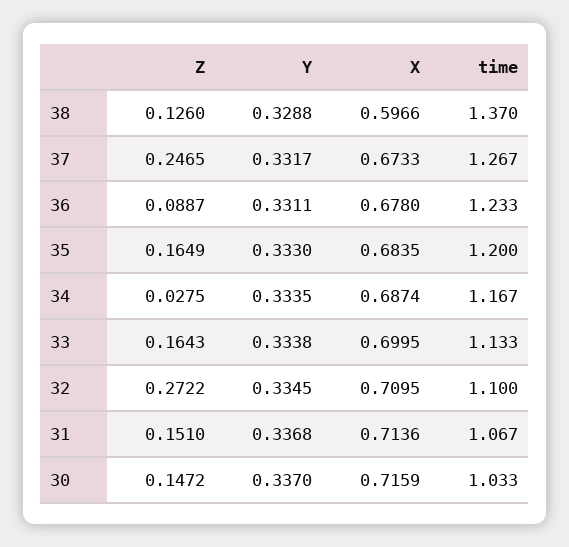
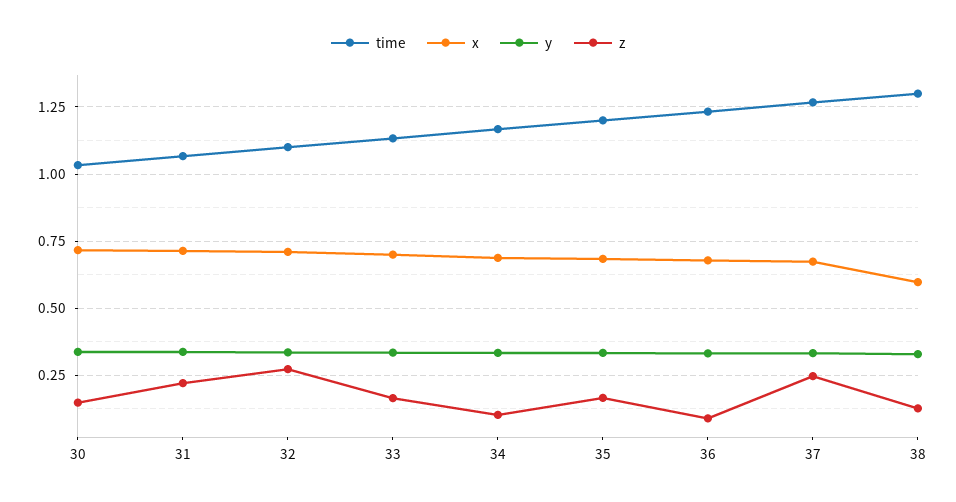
  {
    "Z": {
      "38": 0.126,
      "37": 0.2465,
      "36": 0.0887,
      "35": 0.1649,
-     "34": 0.0275,
+     "34": 0.1,
      "33": 0.1643,
      "32": 0.2722,
-     "31": 0.151,
+     "31": 0.225,
      "30": 0.1472
    },
    "Y": {
      "38": 0.3288,
      "37": 0.3317,
      "36": 0.3311,
      "35": 0.333,
      "34": 0.3335,
      "33": 0.3338,
      "32": 0.3345,
      "31": 0.3368,
      "30": 0.337
    },
    "X": {
      "38": 0.5966,
      "37": 0.6733,
      "36": 0.678,
      "35": 0.6835,
      "34": 0.6874,
      "33": 0.6995,
      "32": 0.7095,
      "31": 0.7136,
      "30": 0.7159
    },
    "time": {
-     "38": 1.37,
+     "38": 1.3,
      "37": 1.267,
      "36": 1.233,
      "35": 1.2,
      "34": 1.167,
      "33": 1.133,
      "32": 1.1,
      "31": 1.067,
      "30": 1.033
    }
  }

